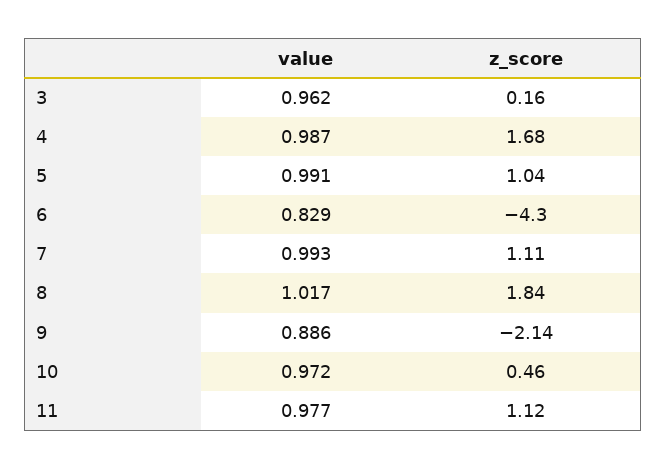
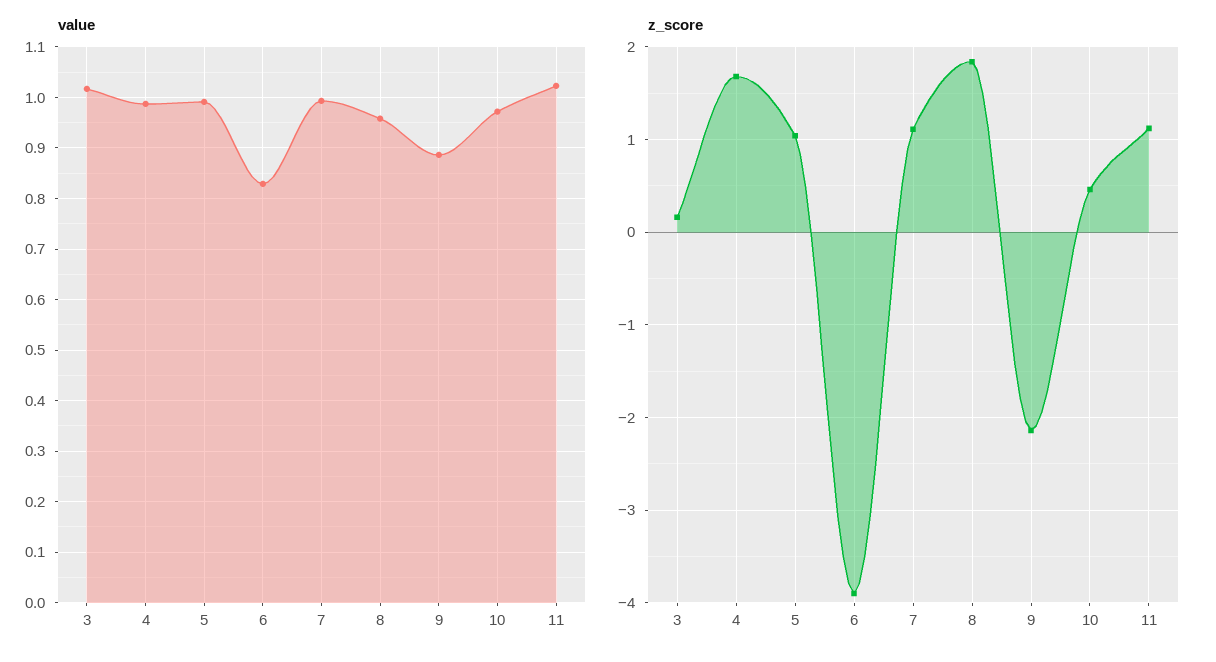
  {
    "value": {
-     "3": 0.962,
+     "3": 1.02,
      "4": 0.987,
      "5": 0.991,
      "6": 0.829,
      "7": 0.993,
-     "8": 1.017,
+     "8": 0.96,
      "9": 0.886,
      "10": 0.972,
-     "11": 0.977
+     "11": 1.02
    },
    "z_score": {
      "3": 0.16,
      "4": 1.68,
      "5": 1.04,
-     "6": -4.3,
+     "6": -3.9,
      "7": 1.11,
      "8": 1.84,
      "9": -2.14,
      "10": 0.46,
      "11": 1.12
    }
  }

